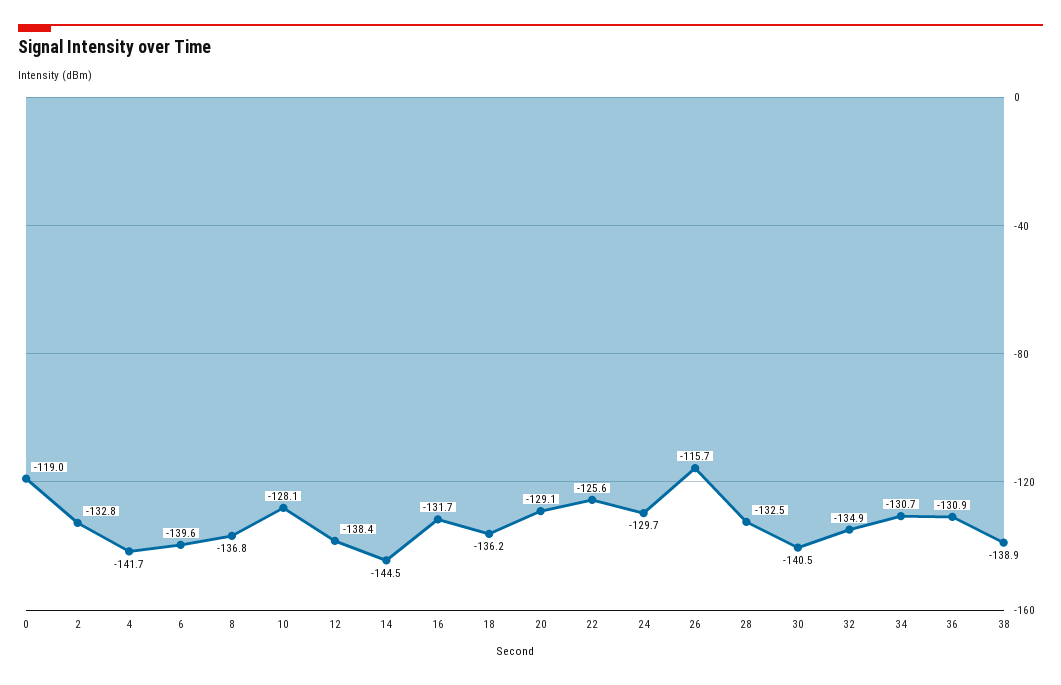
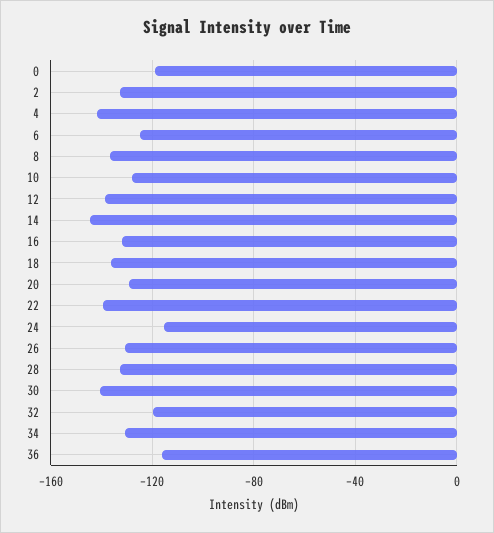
  {
    "0": -119,
    "2": -132.8,
    "4": -141.7,
-   "6": -139.6,
+   "6": -125,
    "8": -136.8,
    "10": -128.1,
    "12": -138.4,
    "14": -144.5,
    "16": -131.7,
    "18": -136.2,
    "20": -129.1,
-   "22": -125.6,
+   "22": -140,
-   "24": -129.7,
+   "24": -115,
-   "26": -115.7,
+   "26": -130,
    "28": -132.5,
    "30": -140.5,
-   "32": -134.9,
+   "32": -120,
    "34": -130.7,
-   "36": -130.9,
+   "36": -115
-   "38": -138.9
  }

